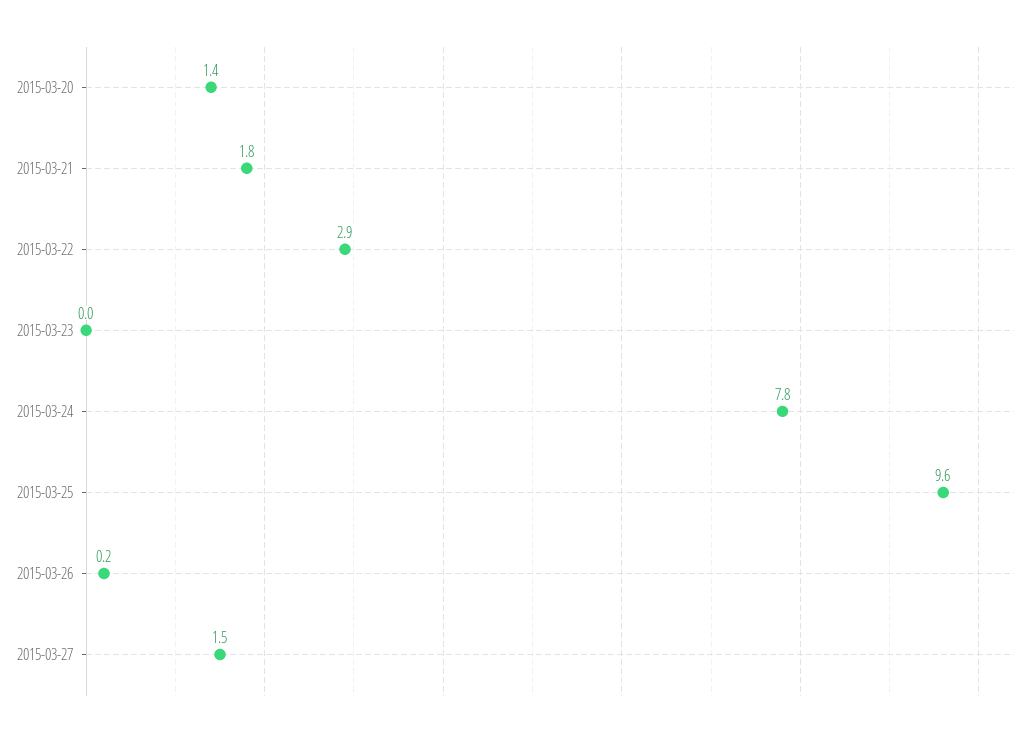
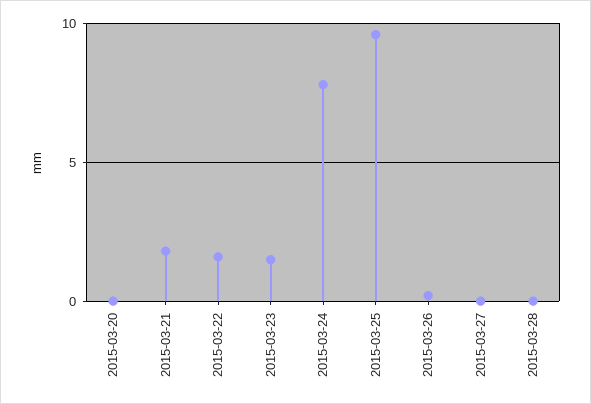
  {
-   "2015-03-20": 1.4,
+   "2015-03-20": 0,
    "2015-03-21": 1.8,
-   "2015-03-22": 2.9,
+   "2015-03-22": 1.5,
-   "2015-03-23": 0,
+   "2015-03-23": 1.5,
    "2015-03-24": 7.8,
    "2015-03-25": 9.6,
    "2015-03-26": 0.2,
-   "2015-03-27": 1.5
+   "2015-03-27": 0,
+   "2015-03-28": 0
  }

